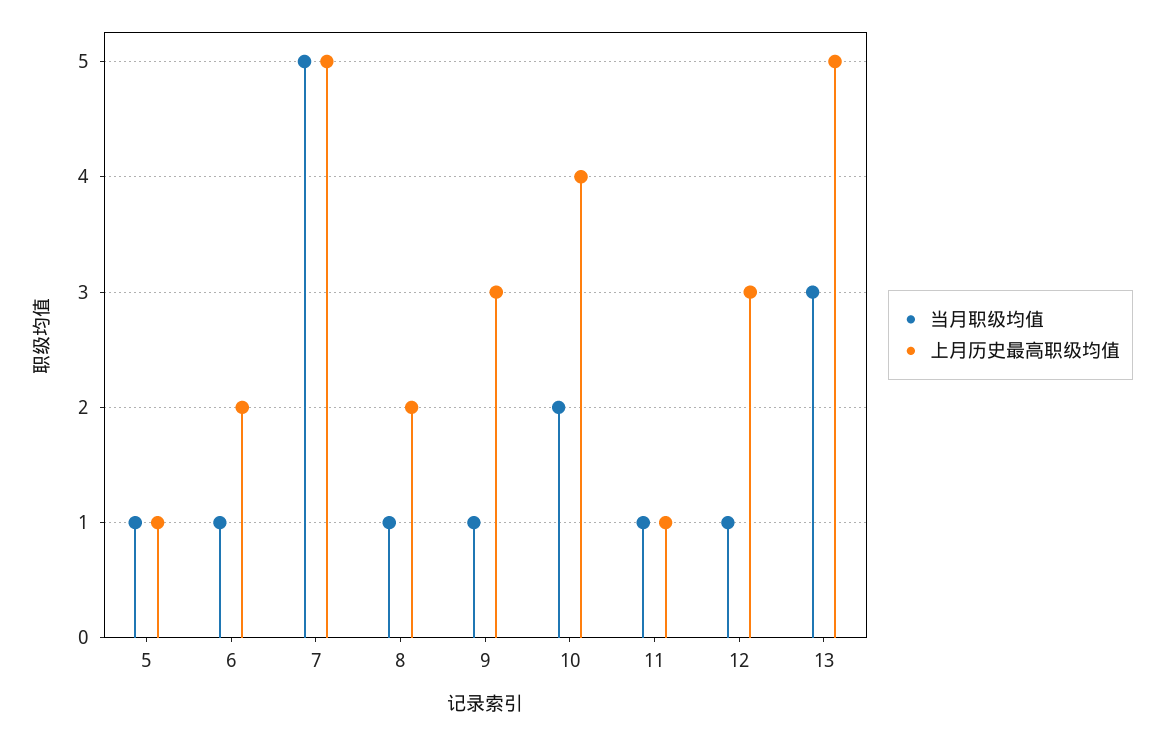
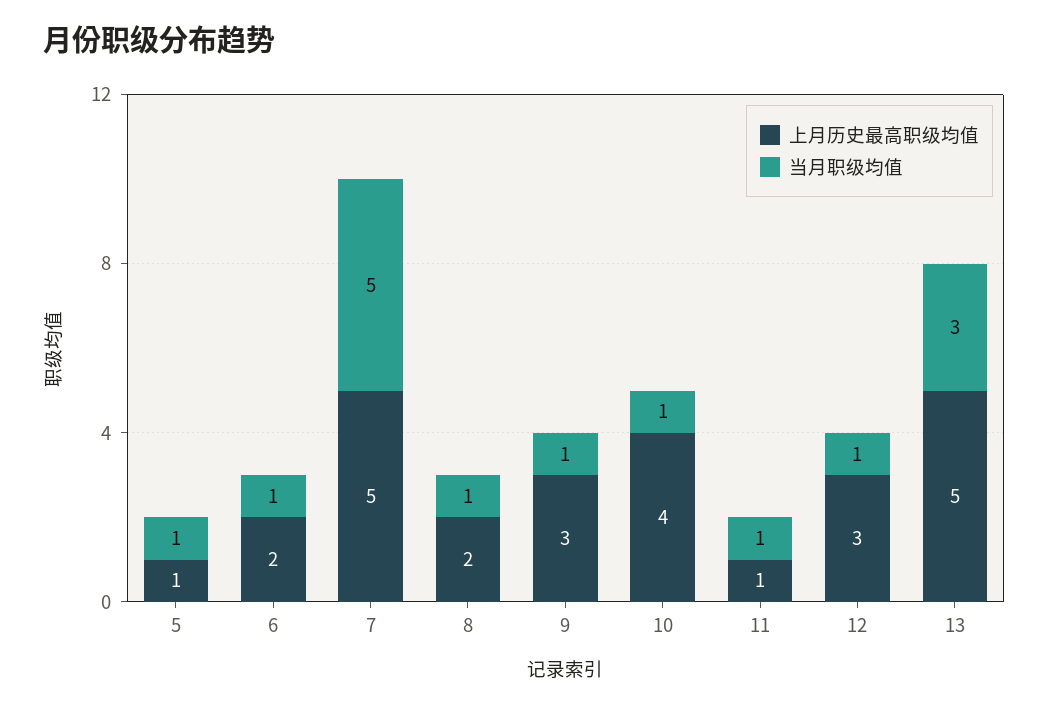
  {
    "当月职级均值": {
      "5": 1,
      "6": 1,
      "7": 5,
      "8": 1,
      "9": 1,
-     "10": 2,
+     "10": 1,
      "11": 1,
      "12": 1,
      "13": 3
    },
    "上月历史最高职级均值": {
      "5": 1,
      "6": 2,
      "7": 5,
      "8": 2,
      "9": 3,
      "10": 4,
      "11": 1,
      "12": 3,
      "13": 5
    }
  }

